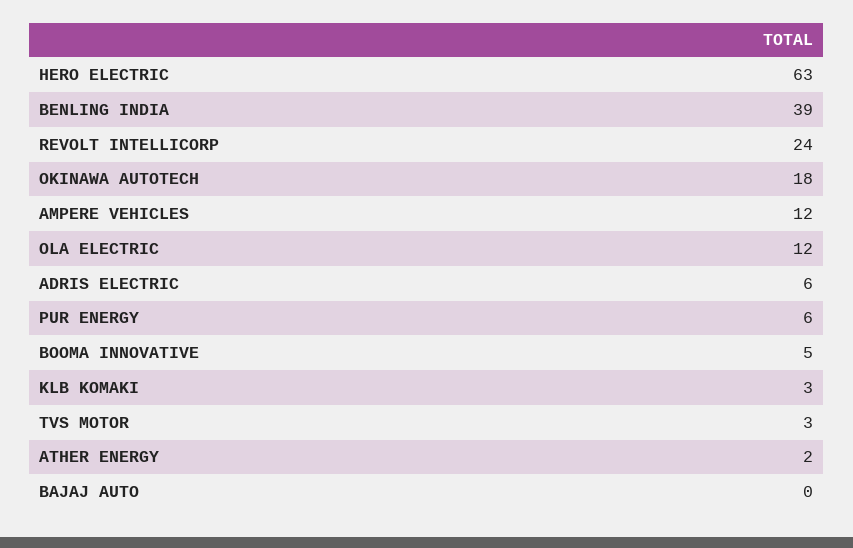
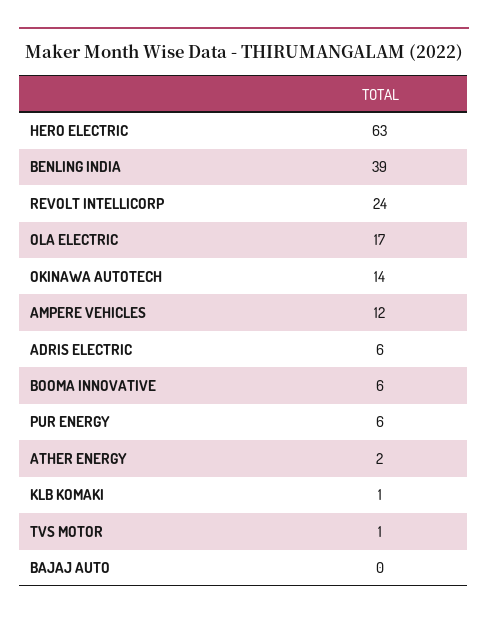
  {
    "HERO ELECTRIC": 63,
    "BENLING INDIA": 39,
    "REVOLT INTELLICORP": 24,
-   "OKINAWA AUTOTECH": 18,
+   "OKINAWA AUTOTECH": 14,
    "AMPERE VEHICLES": 12,
-   "OLA ELECTRIC": 12,
+   "OLA ELECTRIC": 17,
    "ADRIS ELECTRIC": 6,
    "PUR ENERGY": 6,
-   "BOOMA INNOVATIVE": 5,
+   "BOOMA INNOVATIVE": 6,
-   "KLB KOMAKI": 3,
+   "KLB KOMAKI": 1,
-   "TVS MOTOR": 3,
+   "TVS MOTOR": 1,
    "ATHER ENERGY": 2,
    "BAJAJ AUTO": 0
  }

